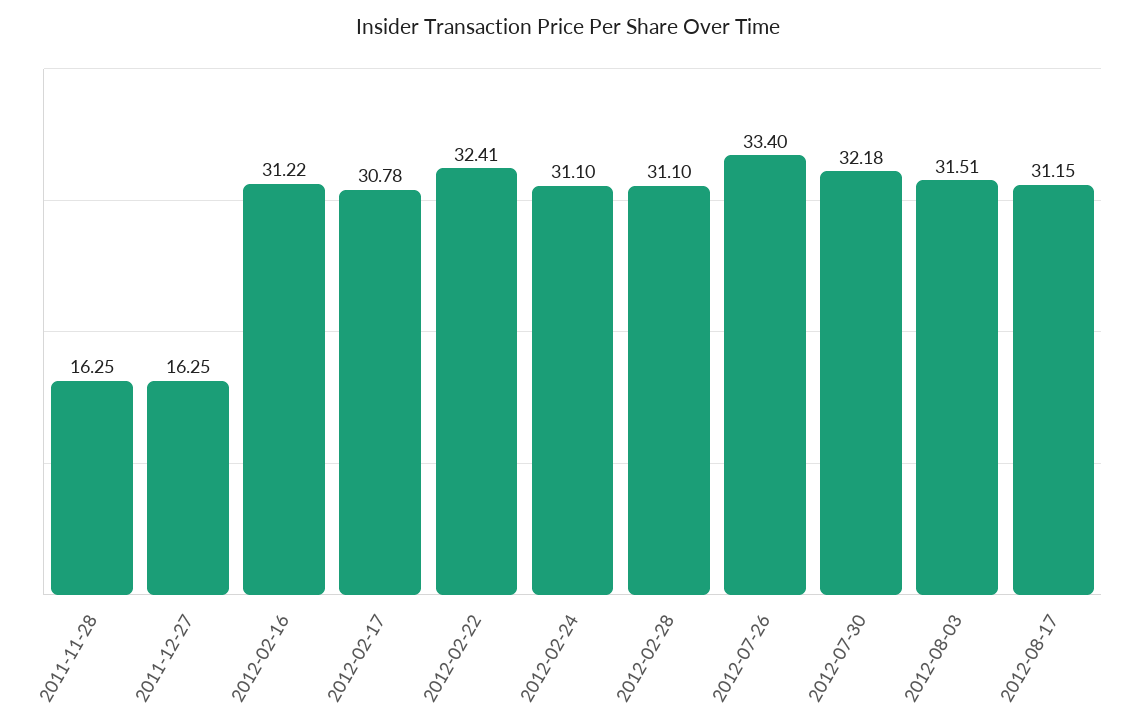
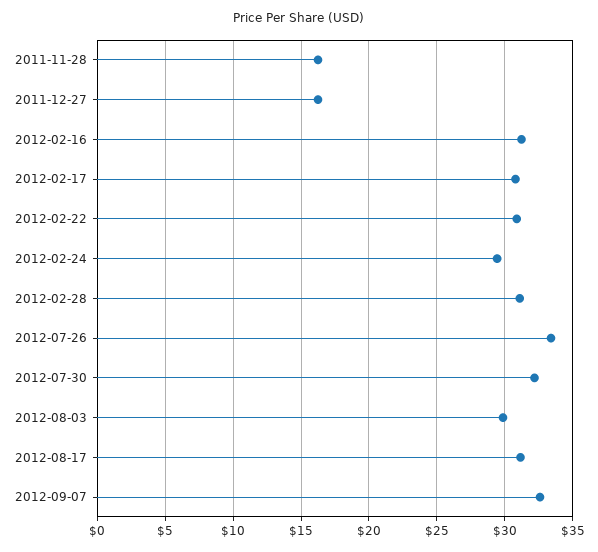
  {
    "2011-11-28": 16.25,
    "2011-12-27": 16.25,
    "2012-02-16": 31.22,
    "2012-02-17": 30.78,
-   "2012-02-22": 32.41,
+   "2012-02-22": 31,
-   "2012-02-24": 31.1,
+   "2012-02-24": 29.5,
    "2012-02-28": 31.1,
    "2012-07-26": 33.4,
    "2012-07-30": 32.18,
-   "2012-08-03": 31.51,
+   "2012-08-03": 30,
-   "2012-08-17": 31.15
+   "2012-08-17": 31.15,
+   "2012-09-07": 32.5
  }

